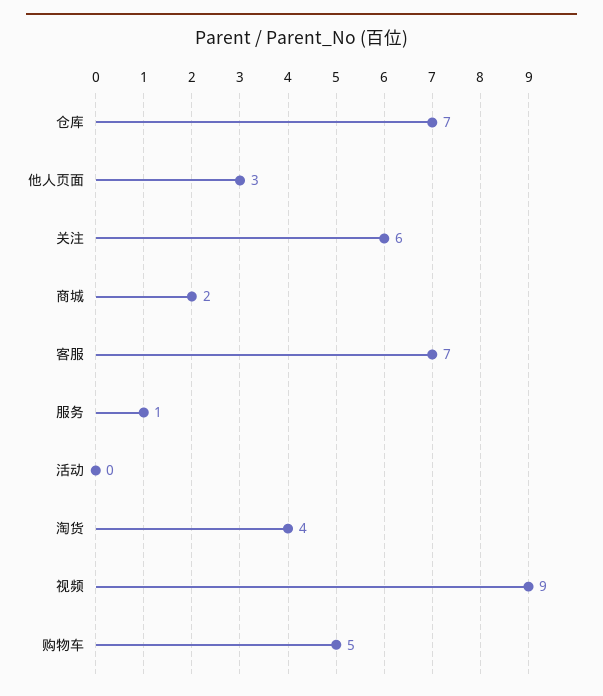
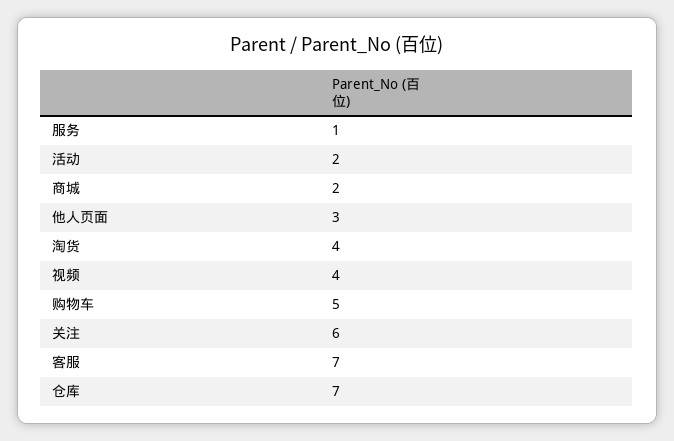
  {
    "仓库": 7,
    "他人页面": 3,
    "关注": 6,
    "商城": 2,
    "客服": 7,
    "服务": 1,
-   "活动": 0,
+   "活动": 2,
    "淘货": 4,
-   "视频": 9,
+   "视频": 4,
    "购物车": 5
  }

